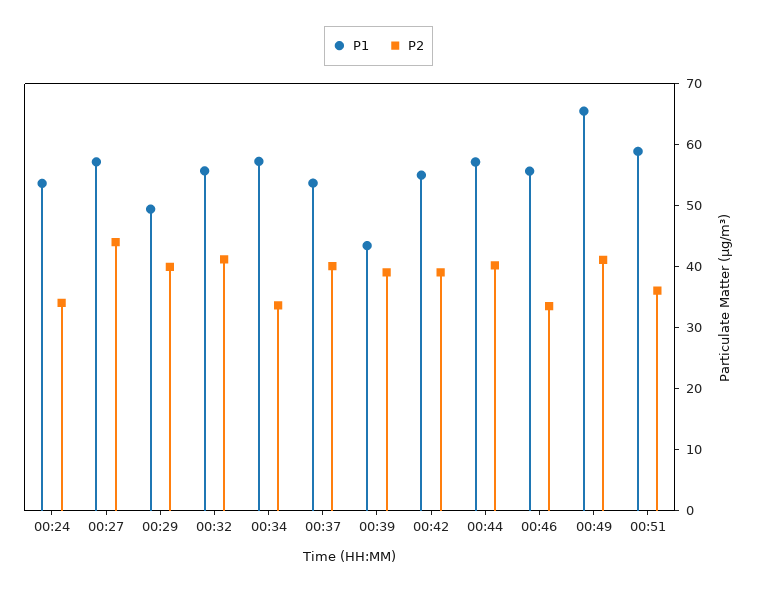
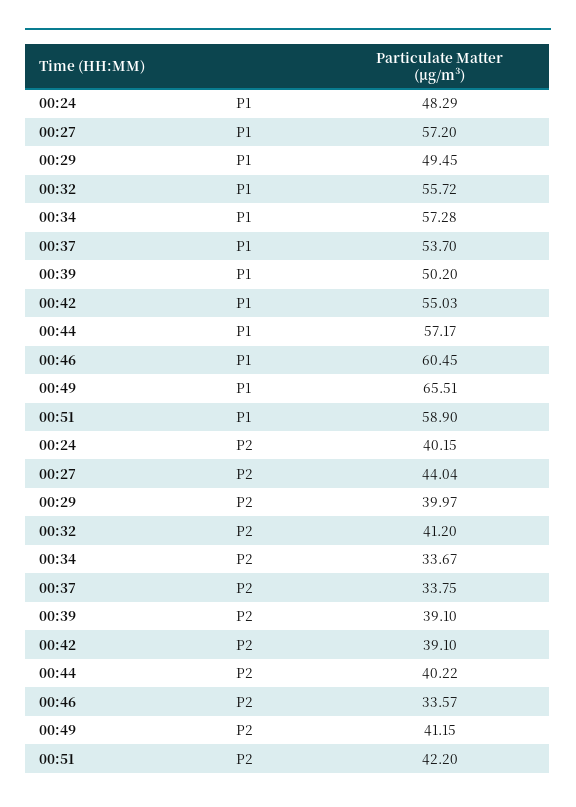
  {
    "P1": {
-     "00:24": 54,
+     "00:24": 48.29,
      "00:27": 57.2,
      "00:29": 49.45,
      "00:32": 55.72,
      "00:34": 57.28,
      "00:37": 53.7,
-     "00:39": 44,
+     "00:39": 50.2,
      "00:42": 55.03,
      "00:44": 57.17,
-     "00:46": 56,
+     "00:46": 60.45,
      "00:49": 65.51,
      "00:51": 58.9
    },
    "P2": {
-     "00:24": 34,
+     "00:24": 40.15,
      "00:27": 44.04,
      "00:29": 39.97,
      "00:32": 41.2,
      "00:34": 33.67,
-     "00:37": 40,
+     "00:37": 33.75,
      "00:39": 39.1,
      "00:42": 39.1,
      "00:44": 40.22,
      "00:46": 33.57,
      "00:49": 41.15,
-     "00:51": 36
+     "00:51": 42.2
    }
  }

